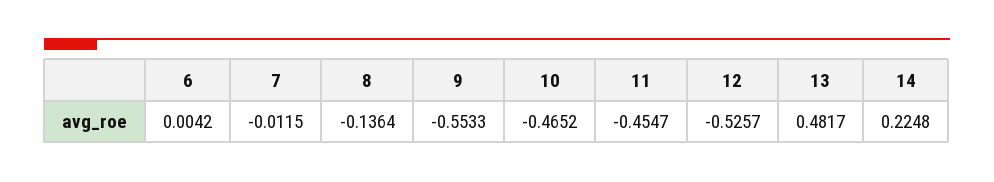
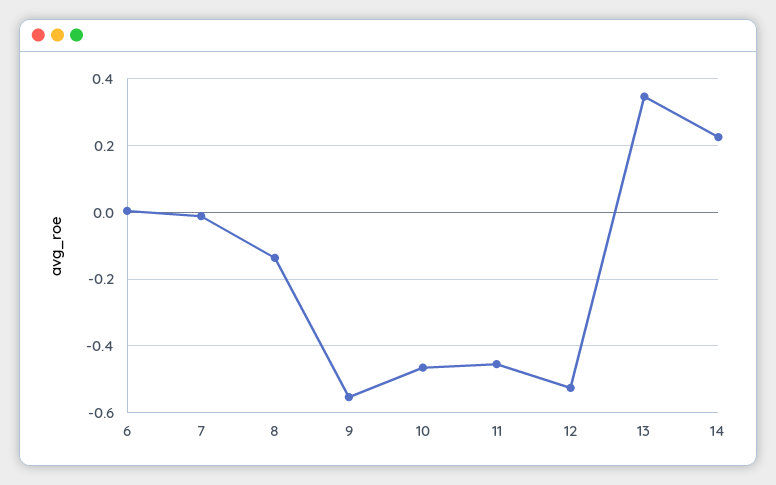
  {
    "6": 0.0042,
    "7": -0.0115,
    "8": -0.1364,
    "9": -0.5533,
    "10": -0.4652,
    "11": -0.4547,
    "12": -0.5257,
-   "13": 0.4817,
+   "13": 0.34,
    "14": 0.2248
  }

